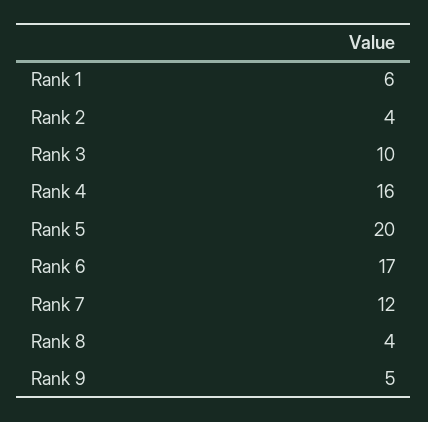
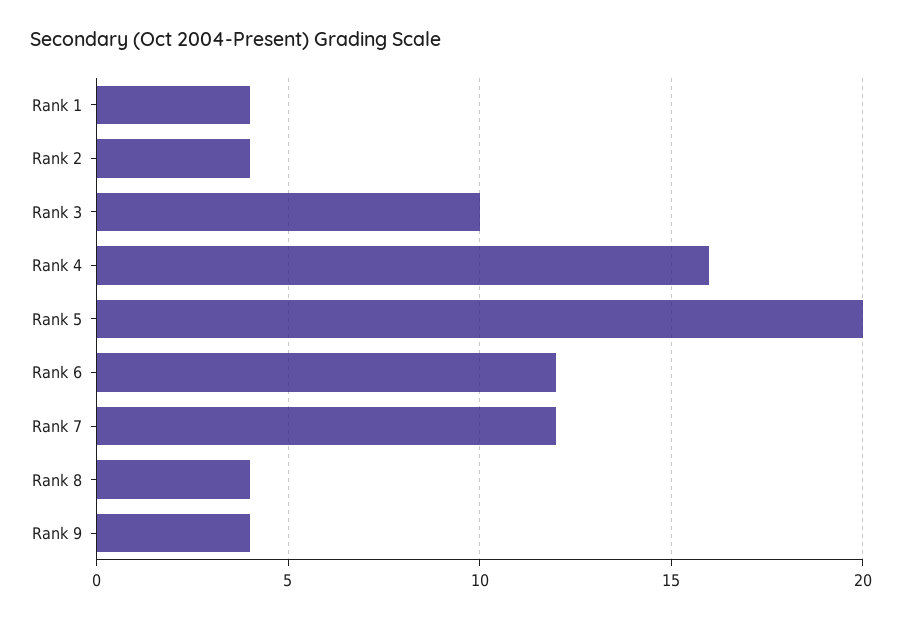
  {
-   "Rank 1": 6,
+   "Rank 1": 4,
    "Rank 2": 4,
    "Rank 3": 10,
    "Rank 4": 16,
    "Rank 5": 20,
-   "Rank 6": 17,
+   "Rank 6": 12,
    "Rank 7": 12,
    "Rank 8": 4,
-   "Rank 9": 5
+   "Rank 9": 4
  }

